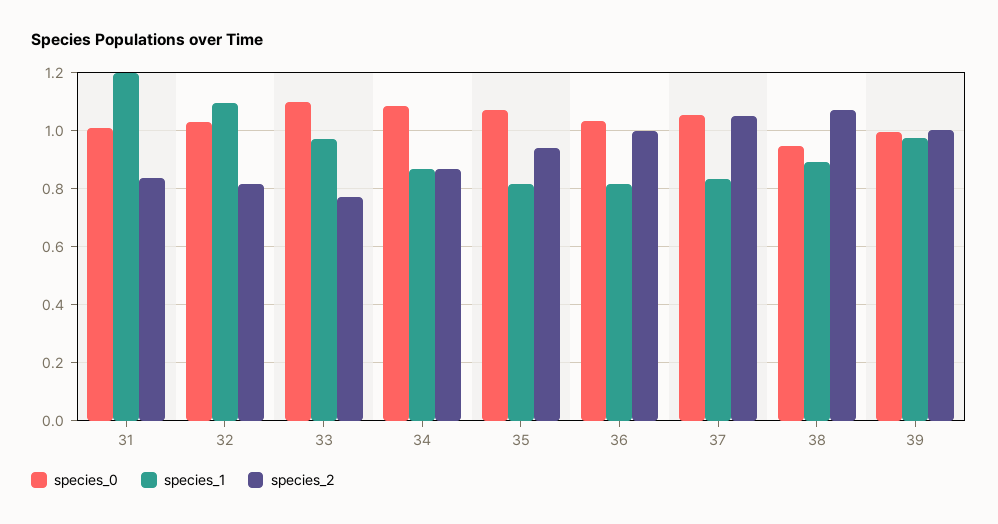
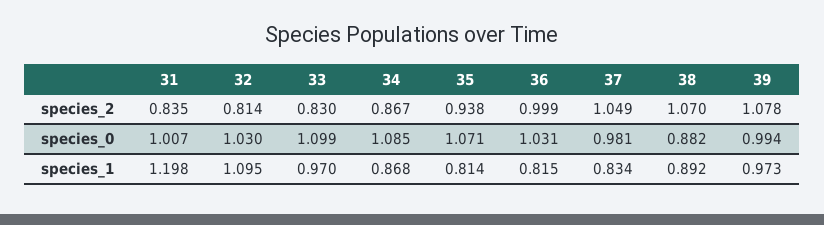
  {
    "species_0": {
      "31": 1.007,
      "32": 1.03,
      "33": 1.099,
      "34": 1.085,
      "35": 1.071,
      "36": 1.031,
-     "37": 1.05,
+     "37": 0.981,
-     "38": 0.95,
+     "38": 0.882,
      "39": 0.994
    },
    "species_1": {
      "31": 1.198,
      "32": 1.095,
      "33": 0.97,
      "34": 0.868,
      "35": 0.814,
      "36": 0.815,
      "37": 0.834,
      "38": 0.892,
      "39": 0.973
    },
    "species_2": {
      "31": 0.835,
      "32": 0.814,
-     "33": 0.775,
+     "33": 0.83,
      "34": 0.867,
      "35": 0.938,
      "36": 0.999,
      "37": 1.049,
      "38": 1.07,
-     "39": 1
+     "39": 1.078
    }
  }

